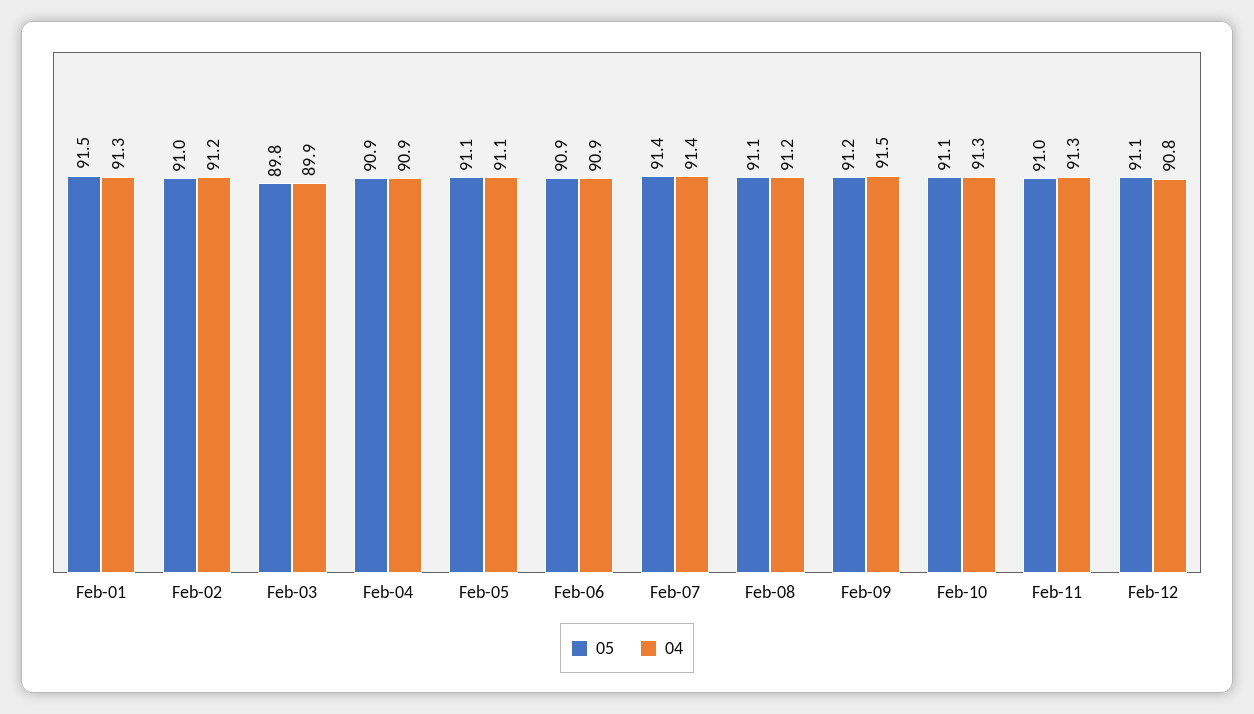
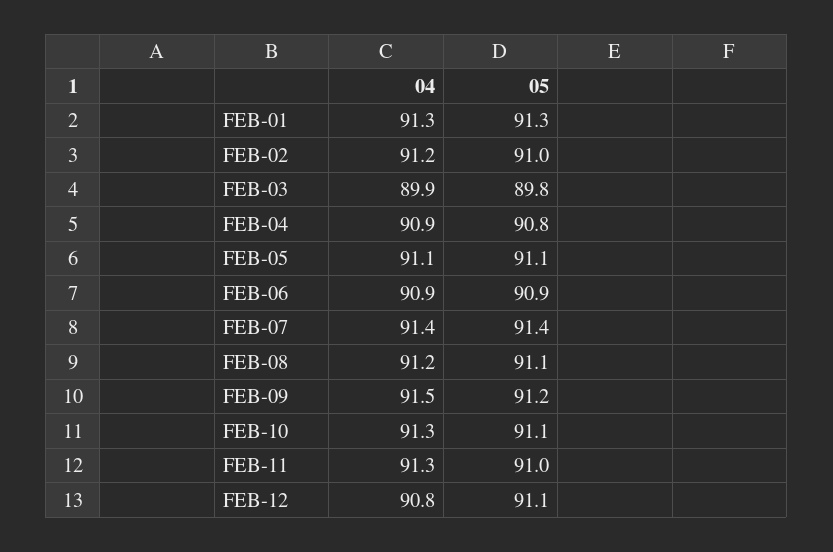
  {
    "05": {
-     "Feb-01": 91.5,
+     "Feb-01": 91.3,
      "Feb-02": 91,
      "Feb-03": 89.8,
-     "Feb-04": 90.9,
+     "Feb-04": 90.8,
      "Feb-05": 91.1,
      "Feb-06": 90.9,
      "Feb-07": 91.4,
      "Feb-08": 91.1,
      "Feb-09": 91.2,
      "Feb-10": 91.1,
      "Feb-11": 91,
      "Feb-12": 91.1
    },
    "04": {
      "Feb-01": 91.3,
      "Feb-02": 91.2,
      "Feb-03": 89.9,
      "Feb-04": 90.9,
      "Feb-05": 91.1,
      "Feb-06": 90.9,
      "Feb-07": 91.4,
      "Feb-08": 91.2,
      "Feb-09": 91.5,
      "Feb-10": 91.3,
      "Feb-11": 91.3,
      "Feb-12": 90.8
    }
  }

